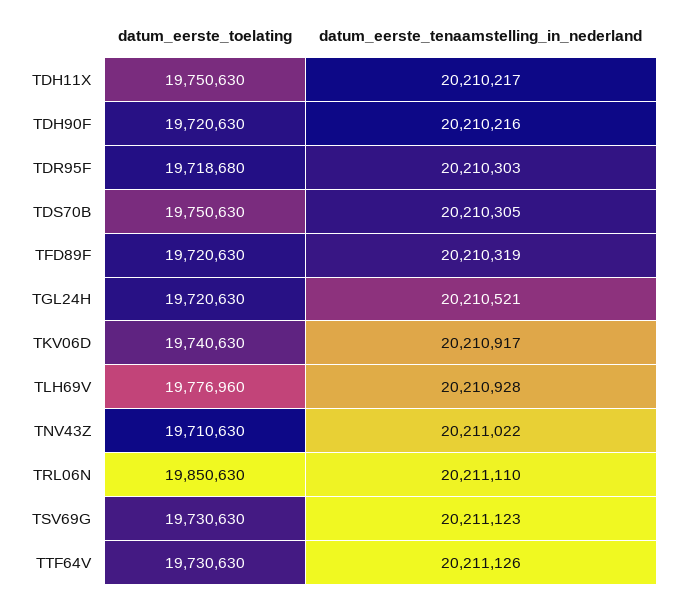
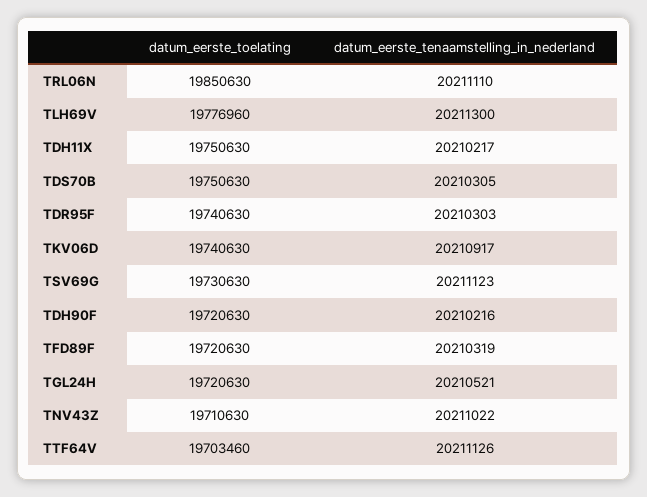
  {
    "datum_eerste_toelating": {
      "TDH11X": 19750630,
      "TDH90F": 19720630,
-     "TDR95F": 19718680,
+     "TDR95F": 19740630,
      "TDS70B": 19750630,
      "TFD89F": 19720630,
      "TGL24H": 19720630,
      "TKV06D": 19740630,
      "TLH69V": 19776960,
      "TNV43Z": 19710630,
      "TRL06N": 19850630,
      "TSV69G": 19730630,
-     "TTF64V": 19730630
+     "TTF64V": 19703460
    },
    "datum_eerste_tenaamstelling_in_nederland": {
      "TDH11X": 20210217,
      "TDH90F": 20210216,
      "TDR95F": 20210303,
      "TDS70B": 20210305,
      "TFD89F": 20210319,
      "TGL24H": 20210521,
      "TKV06D": 20210917,
-     "TLH69V": 20210928,
+     "TLH69V": 20211300,
      "TNV43Z": 20211022,
      "TRL06N": 20211110,
      "TSV69G": 20211123,
      "TTF64V": 20211126
    }
  }

